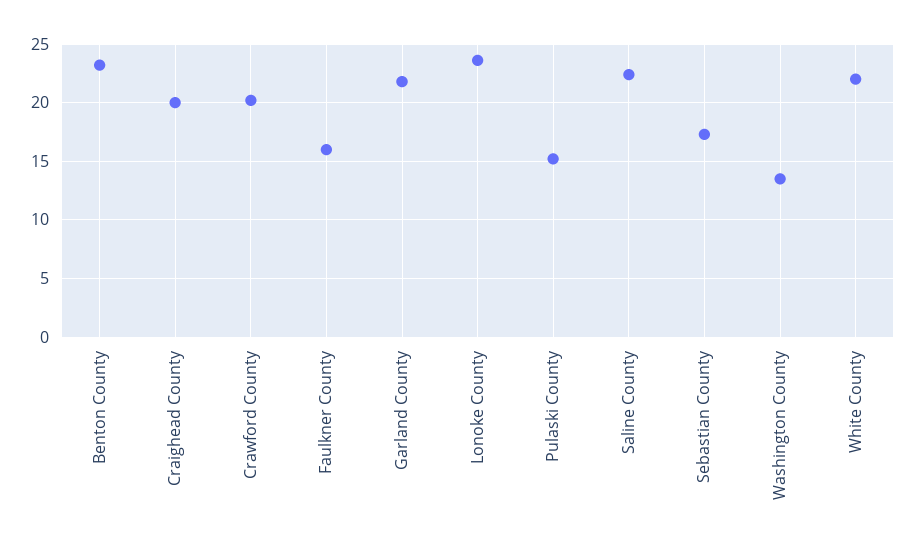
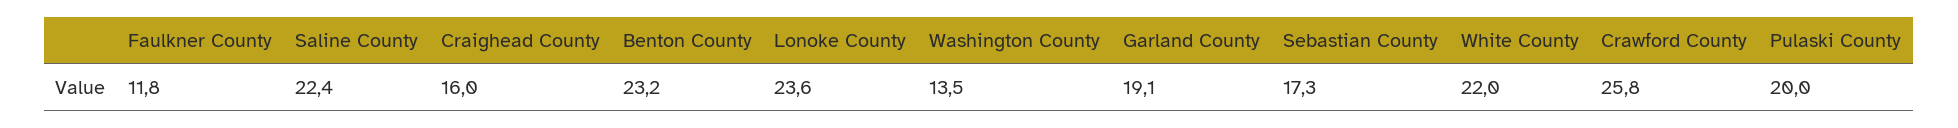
  {
    "Benton County": 23.2,
-   "Craighead County": 20,
+   "Craighead County": 16,
-   "Crawford County": 20,
+   "Crawford County": 25.8,
-   "Faulkner County": 16,
+   "Faulkner County": 11.8,
-   "Garland County": 22,
+   "Garland County": 19.1,
    "Lonoke County": 23.6,
-   "Pulaski County": 15,
+   "Pulaski County": 20,
    "Saline County": 22.4,
    "Sebastian County": 17.3,
    "Washington County": 13.5,
    "White County": 22
  }

